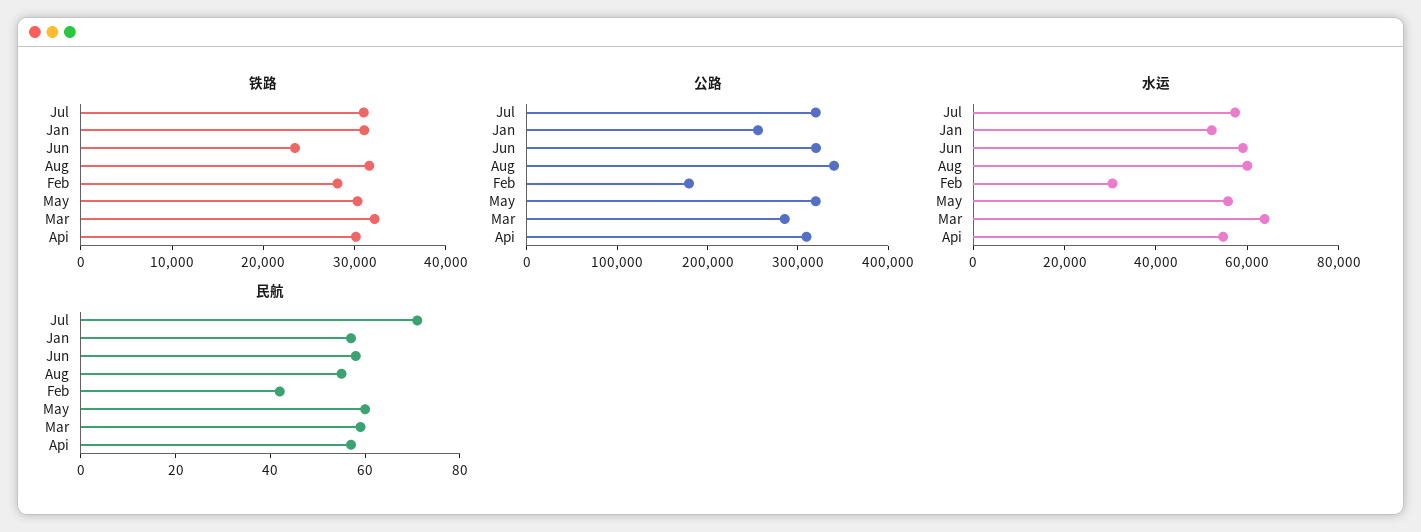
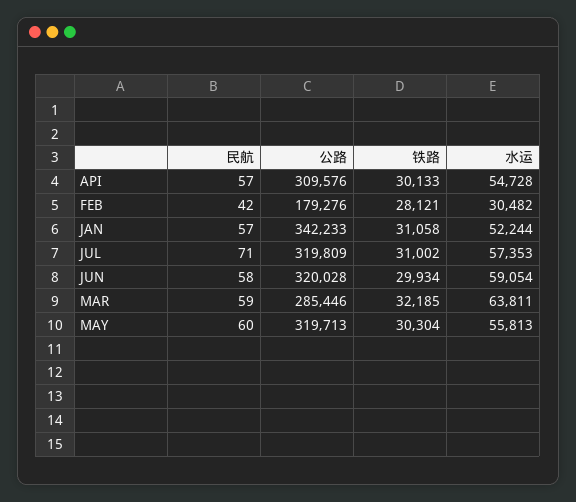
  {
    "铁路": {
      "Jul": 31002,
      "Jan": 31058,
-     "Jun": 24000,
+     "Jun": 29934,
-     "Aug": 32000,
      "Feb": 28121,
      "May": 30304,
      "Mar": 32185,
      "Api": 30133
    },
    "公路": {
      "Jul": 319809,
-     "Jan": 260000,
+     "Jan": 342233,
      "Jun": 320028,
-     "Aug": 340000,
      "Feb": 179276,
      "May": 319713,
      "Mar": 285446,
      "Api": 309576
    },
    "水运": {
      "Jul": 57353,
      "Jan": 52244,
      "Jun": 59054,
-     "Aug": 60000,
      "Feb": 30482,
      "May": 55813,
      "Mar": 63811,
      "Api": 54728
    },
    "民航": {
      "Jul": 71,
      "Jan": 57,
      "Jun": 58,
-     "Aug": 55,
      "Feb": 42,
      "May": 60,
      "Mar": 59,
      "Api": 57
    }
  }

